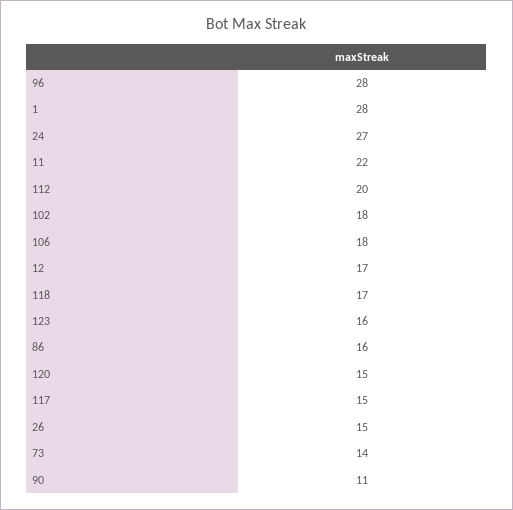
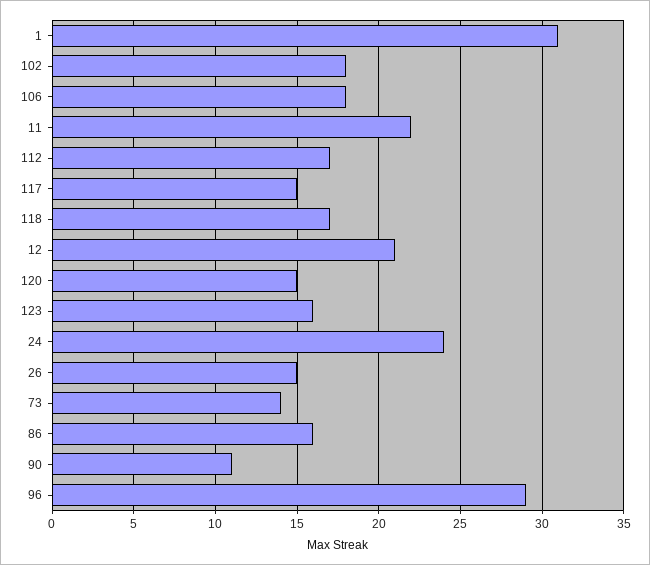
  {
-   "96": 28,
+   "96": 29,
-   "1": 28,
+   "1": 31,
-   "24": 27,
+   "24": 24,
    "11": 22,
-   "112": 20,
+   "112": 17,
    "102": 18,
    "106": 18,
-   "12": 17,
+   "12": 21,
    "118": 17,
    "123": 16,
    "86": 16,
    "120": 15,
    "117": 15,
    "26": 15,
    "73": 14,
    "90": 11
  }

